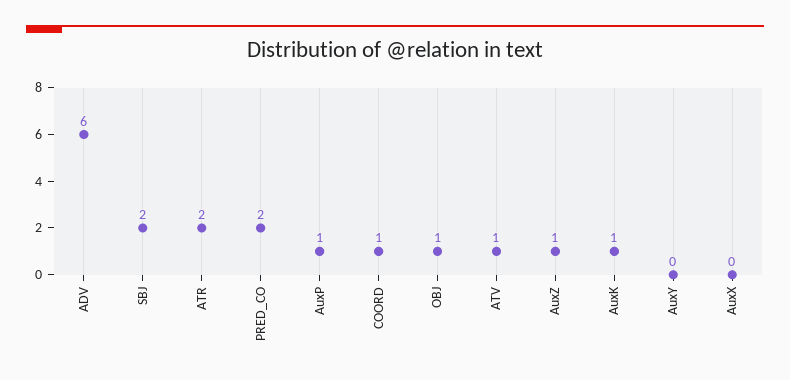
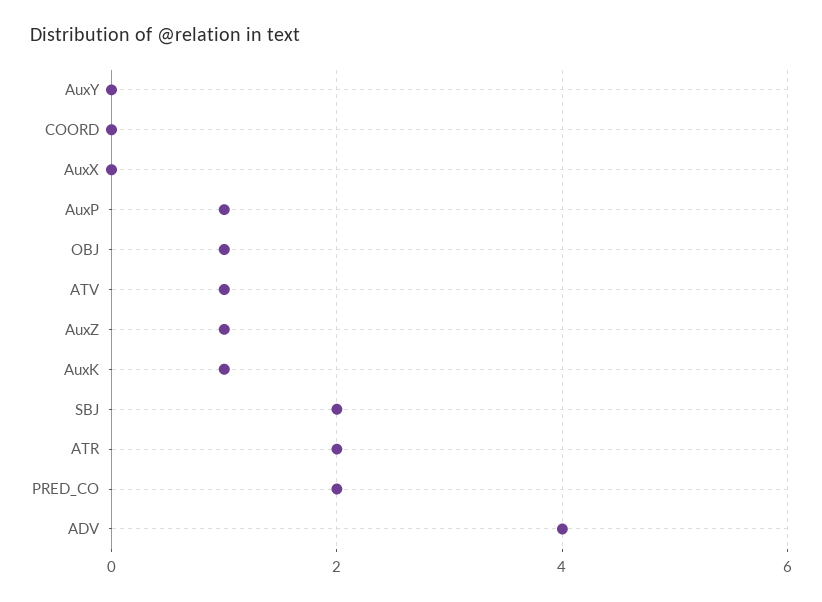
  {
-   "ADV": 6,
+   "ADV": 4,
    "SBJ": 2,
    "ATR": 2,
    "PRED_CO": 2,
    "AuxP": 1,
-   "COORD": 1,
+   "COORD": 0,
    "OBJ": 1,
    "ATV": 1,
    "AuxZ": 1,
    "AuxK": 1,
    "AuxY": 0,
    "AuxX": 0
  }

